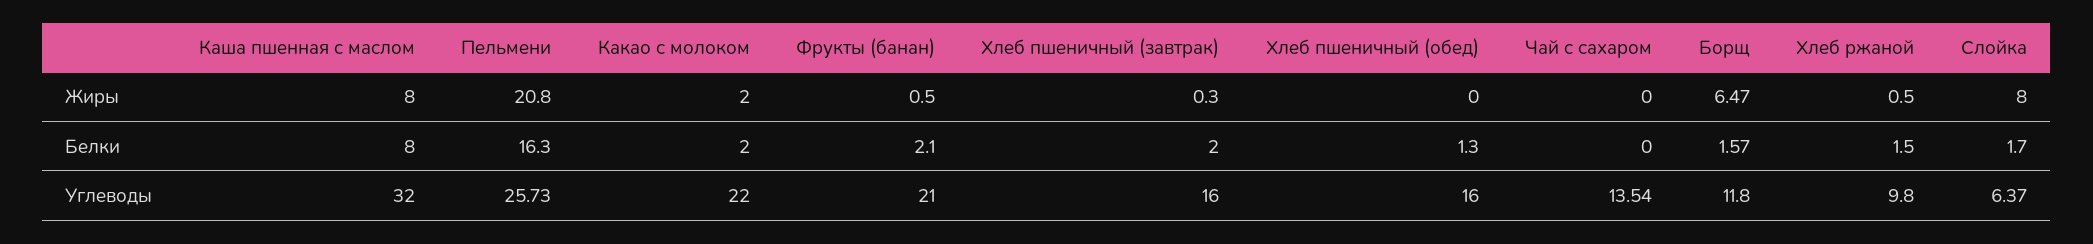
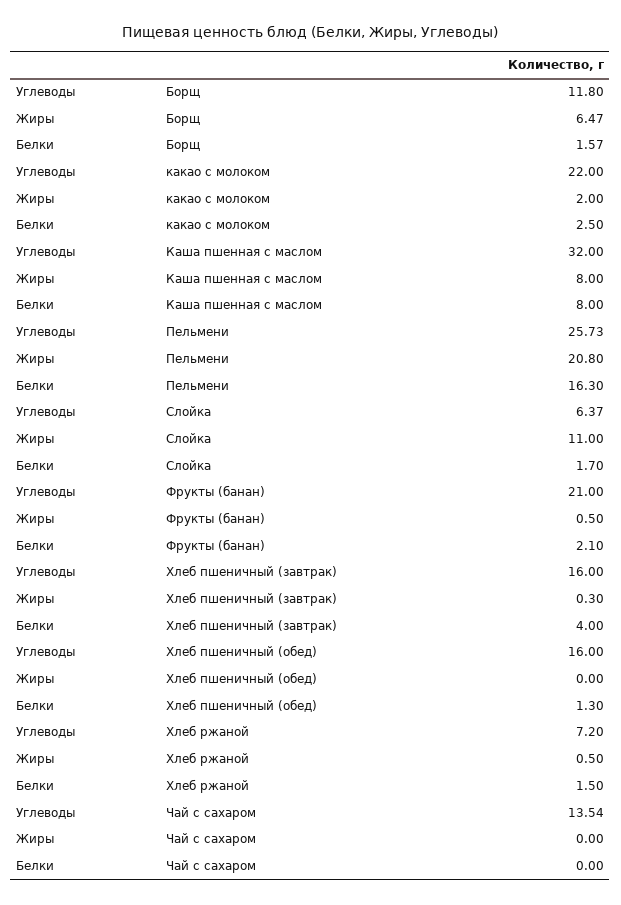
  {
    "Каша пшенная с маслом": {
      "Жиры": 8,
      "Белки": 8,
      "Углеводы": 32
    },
    "Пельмени": {
      "Жиры": 20.8,
      "Белки": 16.3,
      "Углеводы": 25.73
    },
    "Какао с молоком": {
      "Жиры": 2,
-     "Белки": 2,
+     "Белки": 2.5,
      "Углеводы": 22
    },
    "Фрукты (банан)": {
      "Жиры": 0.5,
      "Белки": 2.1,
      "Углеводы": 21
    },
    "Хлеб пшеничный (завтрак)": {
      "Жиры": 0.3,
-     "Белки": 2,
+     "Белки": 4,
      "Углеводы": 16
    },
    "Хлеб пшеничный (обед)": {
      "Жиры": 0,
      "Белки": 1.3,
      "Углеводы": 16
    },
    "Чай с сахаром": {
      "Жиры": 0,
      "Белки": 0,
      "Углеводы": 13.54
    },
    "Борщ": {
      "Жиры": 6.47,
      "Белки": 1.57,
      "Углеводы": 11.8
    },
    "Хлеб ржаной": {
      "Жиры": 0.5,
      "Белки": 1.5,
-     "Углеводы": 9.8
+     "Углеводы": 7.2
    },
    "Слойка": {
-     "Жиры": 8,
+     "Жиры": 11,
      "Белки": 1.7,
      "Углеводы": 6.37
    }
  }

